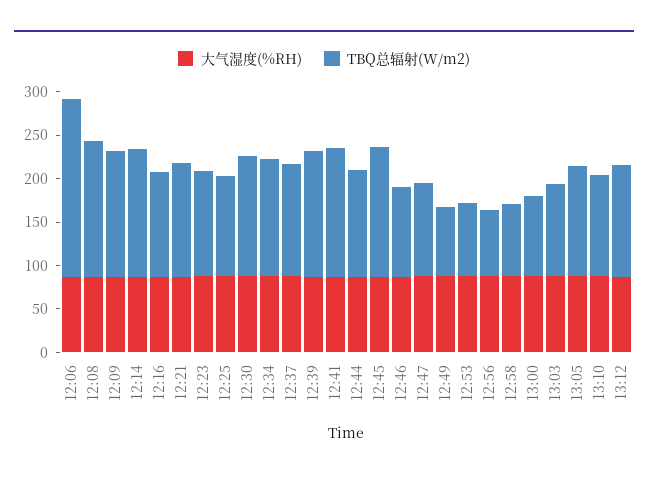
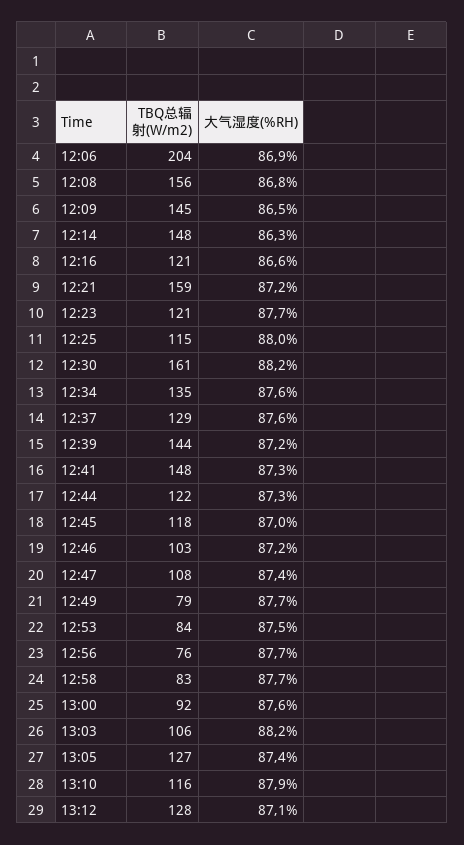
  {
    "大气湿度(%RH)": {
      "12:06": 86.9,
      "12:08": 86.8,
      "12:09": 86.5,
      "12:14": 86.3,
      "12:16": 86.6,
      "12:21": 87.2,
      "12:23": 87.7,
      "12:25": 88,
      "12:30": 88.2,
      "12:34": 87.6,
      "12:37": 87.6,
      "12:39": 87.2,
      "12:41": 87.3,
      "12:44": 87.3,
      "12:45": 87,
      "12:46": 87.2,
      "12:47": 87.4,
      "12:49": 87.7,
      "12:53": 87.5,
      "12:56": 87.7,
      "12:58": 87.7,
      "13:00": 87.6,
      "13:03": 88.2,
      "13:05": 87.4,
      "13:10": 87.9,
      "13:12": 87.1
    },
    "TBQ总辐射(W/m2)": {
      "12:06": 204,
      "12:08": 156,
      "12:09": 145,
      "12:14": 148,
      "12:16": 121,
-     "12:21": 130,
+     "12:21": 159,
      "12:23": 121,
      "12:25": 115,
-     "12:30": 140,
+     "12:30": 161,
      "12:34": 135,
      "12:37": 129,
      "12:39": 144,
      "12:41": 148,
      "12:44": 122,
-     "12:45": 150,
+     "12:45": 118,
      "12:46": 103,
      "12:47": 108,
      "12:49": 79,
      "12:53": 84,
      "12:56": 76,
      "12:58": 83,
      "13:00": 92,
      "13:03": 106,
      "13:05": 127,
      "13:10": 116,
      "13:12": 128
    }
  }

